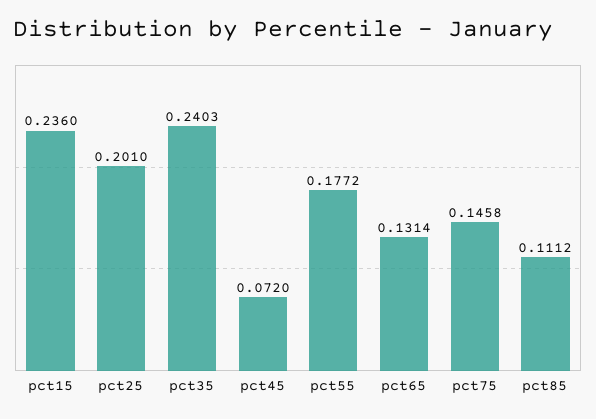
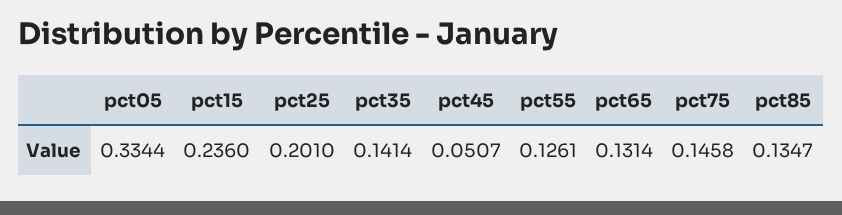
  {
    "pct15": 0.236,
    "pct25": 0.201,
-   "pct35": 0.2403,
+   "pct35": 0.1414,
-   "pct45": 0.072,
+   "pct45": 0.0507,
-   "pct55": 0.1772,
+   "pct55": 0.1261,
    "pct65": 0.1314,
    "pct75": 0.1458,
-   "pct85": 0.1112
+   "pct85": 0.1347,
+   "pct05": 0.3344
  }

